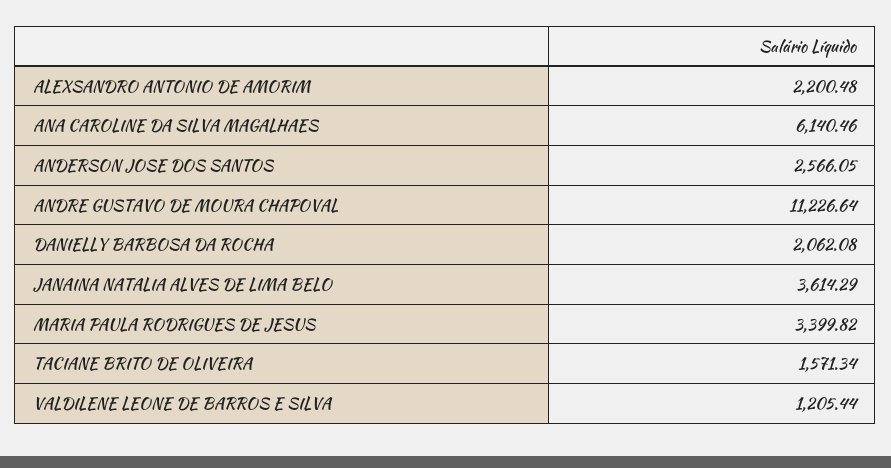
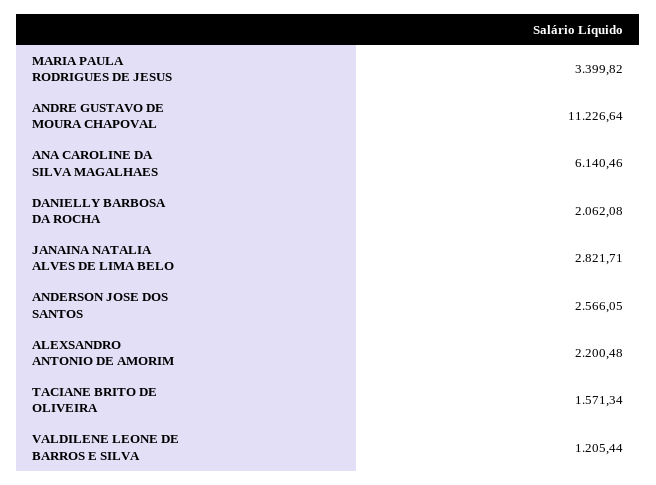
  {
    "ALEXSANDRO ANTONIO DE AMORIM": 2200.48,
    "ANA CAROLINE DA SILVA MAGALHAES": 6140.46,
    "ANDERSON JOSE DOS SANTOS": 2566.05,
    "ANDRE GUSTAVO DE MOURA CHAPOVAL": 11226.64,
    "DANIELLY BARBOSA DA ROCHA": 2062.08,
-   "JANAINA NATALIA ALVES DE LIMA BELO": 3614.29,
+   "JANAINA NATALIA ALVES DE LIMA BELO": 2821.71,
    "MARIA PAULA RODRIGUES DE JESUS": 3399.82,
    "TACIANE BRITO DE OLIVEIRA": 1571.34,
    "VALDILENE LEONE DE BARROS E SILVA": 1205.44
  }

